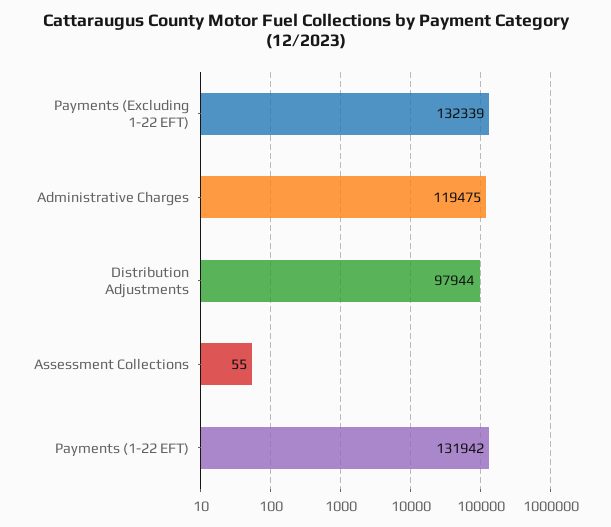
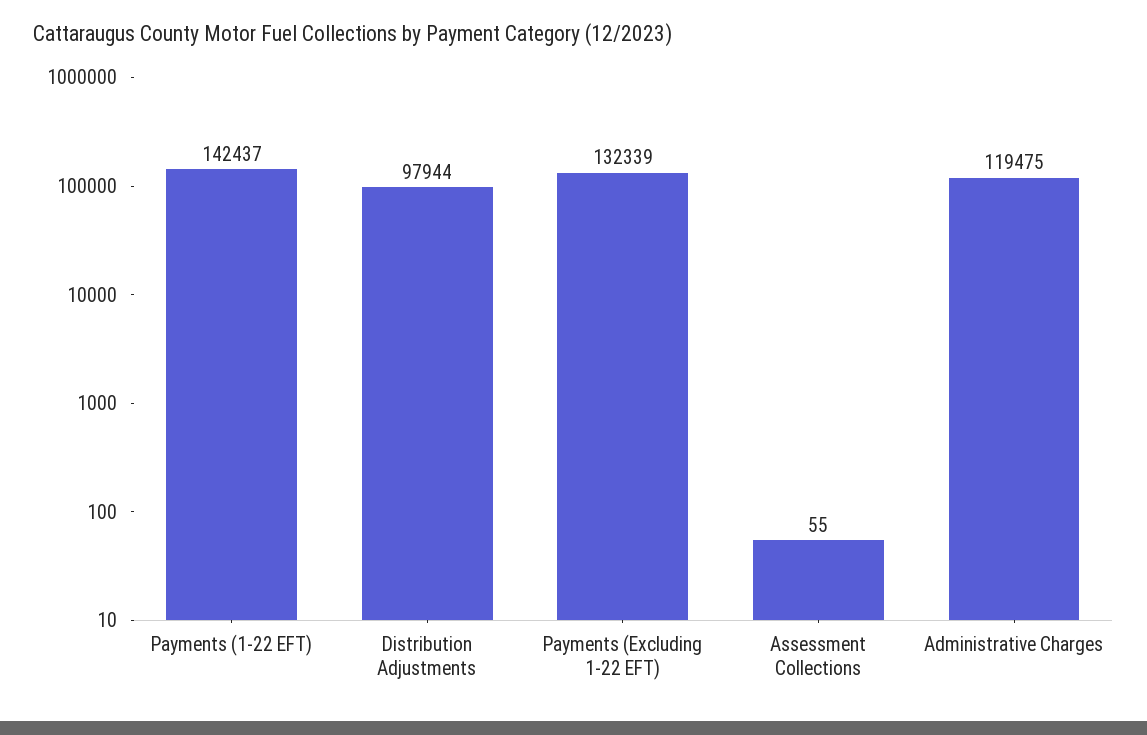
  {
    "Payments (Excluding 1-22 EFT)": 132339,
    "Administrative Charges": 119475,
    "Distribution Adjustments": 97944,
    "Assessment Collections": 55,
-   "Payments (1-22 EFT)": 131942
+   "Payments (1-22 EFT)": 142437
  }

